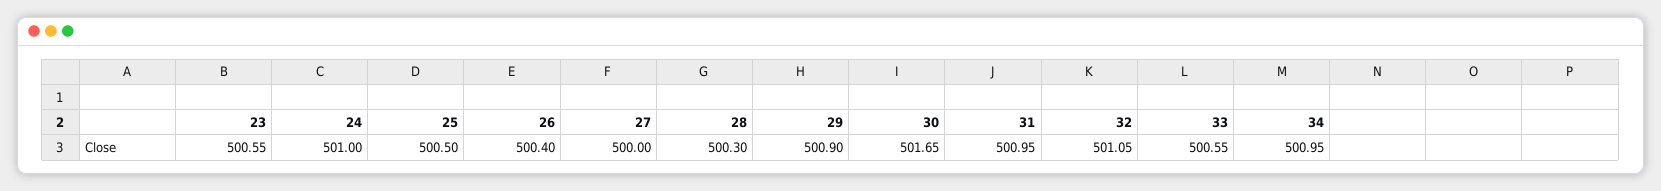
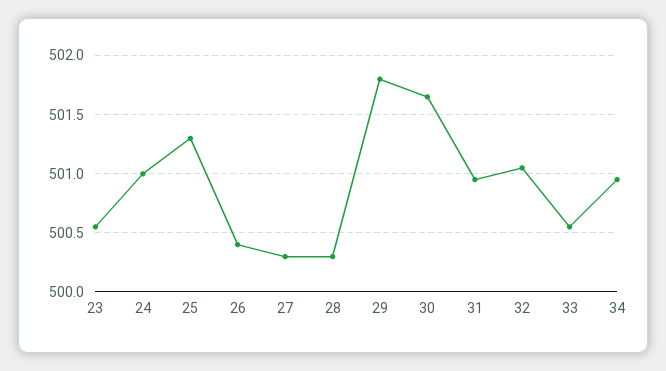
  {
    "23": 500.55,
    "24": 501,
-   "25": 500.5,
+   "25": 501.3,
    "26": 500.4,
-   "27": 500,
+   "27": 500.3,
    "28": 500.3,
-   "29": 500.9,
+   "29": 501.8,
    "30": 501.65,
    "31": 500.95,
    "32": 501.05,
    "33": 500.55,
    "34": 500.95
  }

